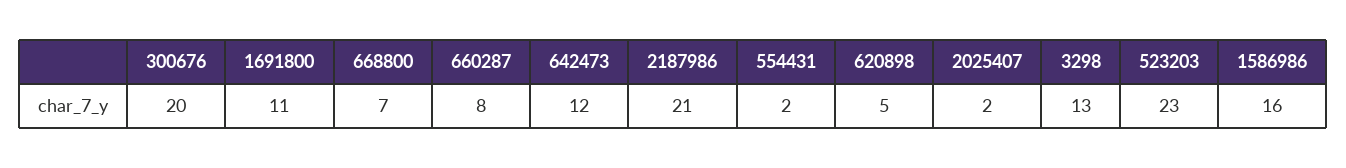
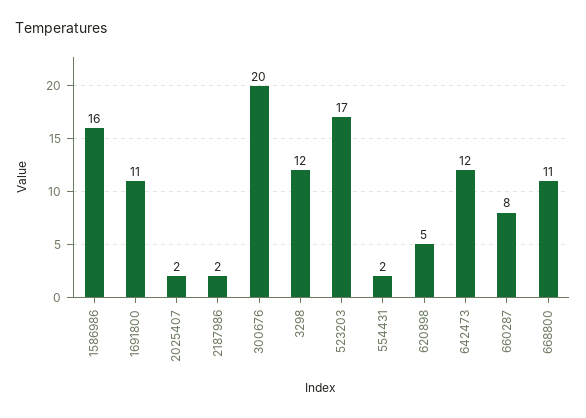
  {
    "300676": 20,
    "1691800": 11,
-   "668800": 7,
+   "668800": 11,
    "660287": 8,
    "642473": 12,
-   "2187986": 21,
+   "2187986": 2,
    "554431": 2,
    "620898": 5,
    "2025407": 2,
-   "3298": 13,
+   "3298": 12,
-   "523203": 23,
+   "523203": 17,
    "1586986": 16
  }

